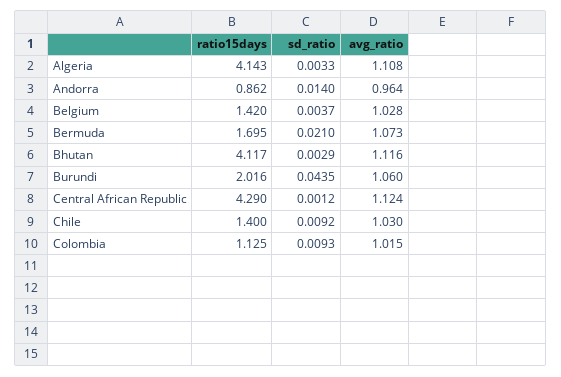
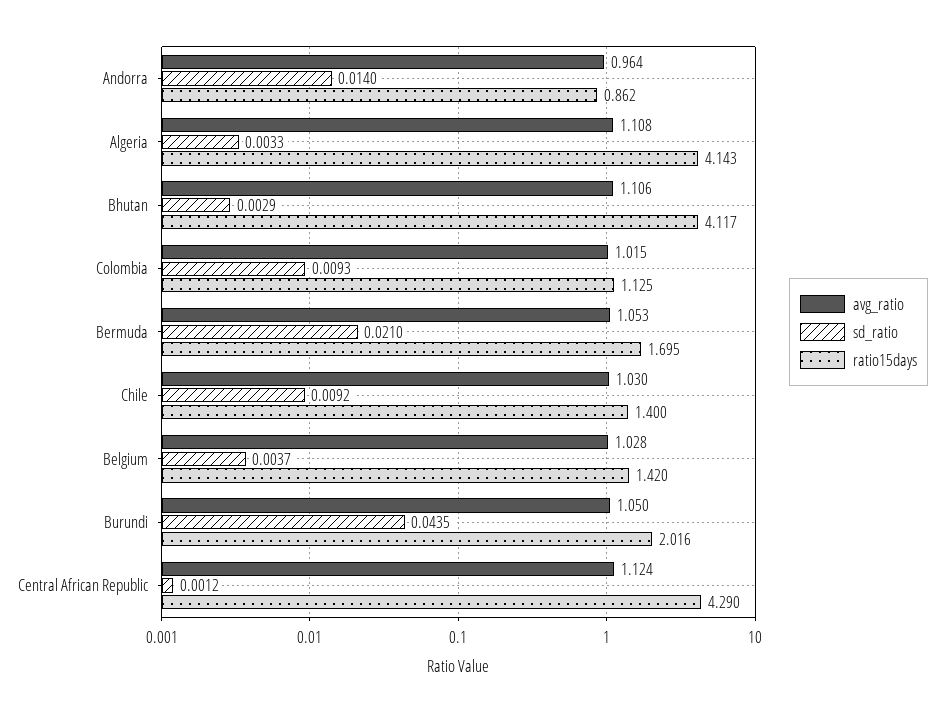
  {
    "ratio15days": {
      "Algeria": 4.143,
      "Andorra": 0.862,
      "Belgium": 1.42,
      "Bermuda": 1.695,
      "Bhutan": 4.117,
      "Burundi": 2.016,
      "Central African Republic": 4.29,
      "Chile": 1.4,
      "Colombia": 1.125
    },
    "sd_ratio": {
      "Algeria": 0.0033,
      "Andorra": 0.014,
      "Belgium": 0.0037,
      "Bermuda": 0.021,
      "Bhutan": 0.0029,
      "Burundi": 0.0435,
      "Central African Republic": 0.0012,
      "Chile": 0.0092,
      "Colombia": 0.0093
    },
    "avg_ratio": {
      "Algeria": 1.108,
      "Andorra": 0.964,
      "Belgium": 1.028,
-     "Bermuda": 1.073,
+     "Bermuda": 1.053,
-     "Bhutan": 1.116,
+     "Bhutan": 1.106,
-     "Burundi": 1.06,
+     "Burundi": 1.05,
      "Central African Republic": 1.124,
      "Chile": 1.03,
      "Colombia": 1.015
    }
  }

